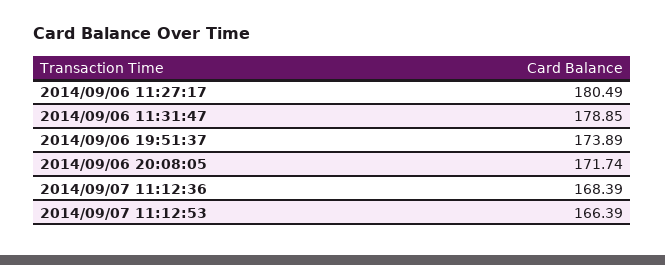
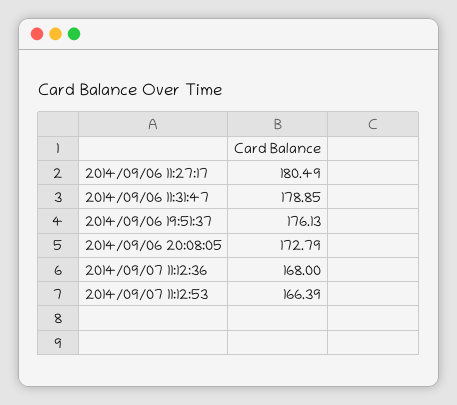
  {
    "2014/09/06 11:27:17": 180.49,
    "2014/09/06 11:31:47": 178.85,
-   "2014/09/06 19:51:37": 173.89,
+   "2014/09/06 19:51:37": 176.13,
-   "2014/09/06 20:08:05": 171.74,
+   "2014/09/06 20:08:05": 172.79,
-   "2014/09/07 11:12:36": 168.39,
+   "2014/09/07 11:12:36": 168,
    "2014/09/07 11:12:53": 166.39
  }

